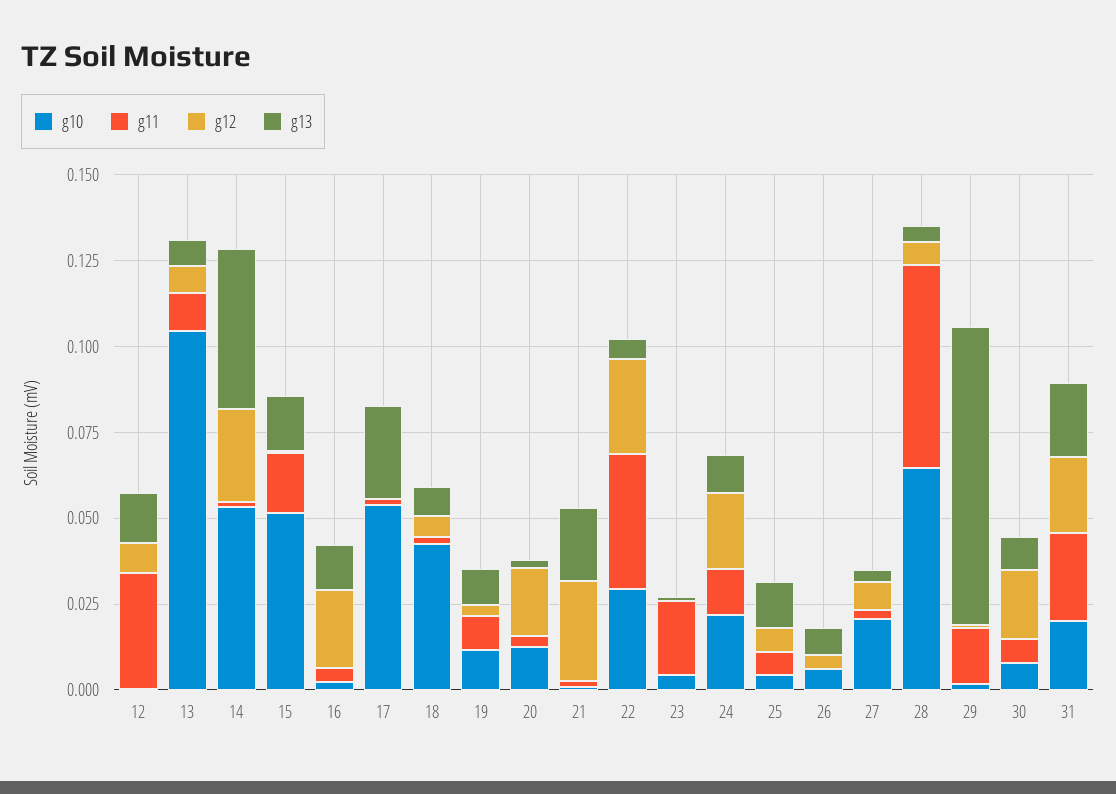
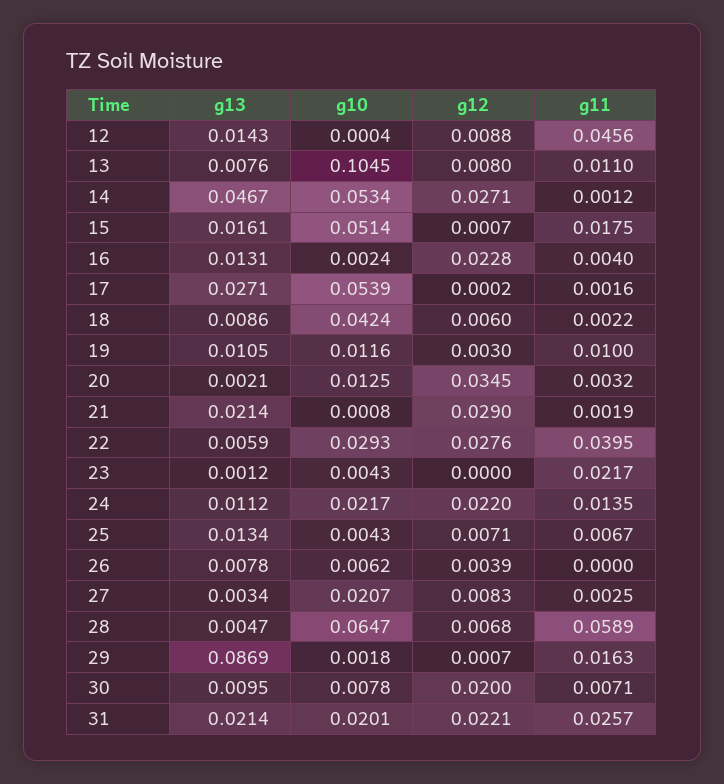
  {
    "g10": {
      "12": 0.0004,
      "13": 0.1045,
      "14": 0.0534,
      "15": 0.0514,
      "16": 0.0024,
      "17": 0.0539,
      "18": 0.0424,
      "19": 0.0116,
      "20": 0.0125,
      "21": 0.0008,
      "22": 0.0293,
      "23": 0.0043,
      "24": 0.0217,
      "25": 0.0043,
      "26": 0.0062,
      "27": 0.0207,
      "28": 0.0647,
      "29": 0.0018,
      "30": 0.0078,
      "31": 0.0201
    },
    "g11": {
-     "12": 0.035,
+     "12": 0.0456,
      "13": 0.011,
      "14": 0.0012,
      "15": 0.0175,
      "16": 0.004,
      "17": 0.0016,
      "18": 0.0022,
      "19": 0.01,
      "20": 0.0032,
      "21": 0.0019,
      "22": 0.0395,
      "23": 0.0217,
      "24": 0.0135,
      "25": 0.0067,
      "26": 0,
      "27": 0.0025,
      "28": 0.0589,
      "29": 0.0163,
      "30": 0.0071,
      "31": 0.0257
    },
    "g12": {
      "12": 0.0088,
      "13": 0.008,
      "14": 0.0271,
      "15": 0.0007,
      "16": 0.0228,
      "17": 0.0002,
      "18": 0.006,
      "19": 0.003,
-     "20": 0.02,
+     "20": 0.0345,
      "21": 0.029,
      "22": 0.0276,
      "23": 0,
      "24": 0.022,
      "25": 0.0071,
      "26": 0.0039,
      "27": 0.0083,
      "28": 0.0068,
      "29": 0.0007,
      "30": 0.02,
      "31": 0.0221
    },
    "g13": {
      "12": 0.0143,
      "13": 0.0076,
      "14": 0.0467,
      "15": 0.0161,
      "16": 0.0131,
      "17": 0.0271,
      "18": 0.0086,
      "19": 0.0105,
      "20": 0.0021,
      "21": 0.0214,
      "22": 0.0059,
      "23": 0.0012,
      "24": 0.0112,
      "25": 0.0134,
      "26": 0.0078,
      "27": 0.0034,
      "28": 0.0047,
      "29": 0.0869,
      "30": 0.0095,
      "31": 0.0214
    }
  }

